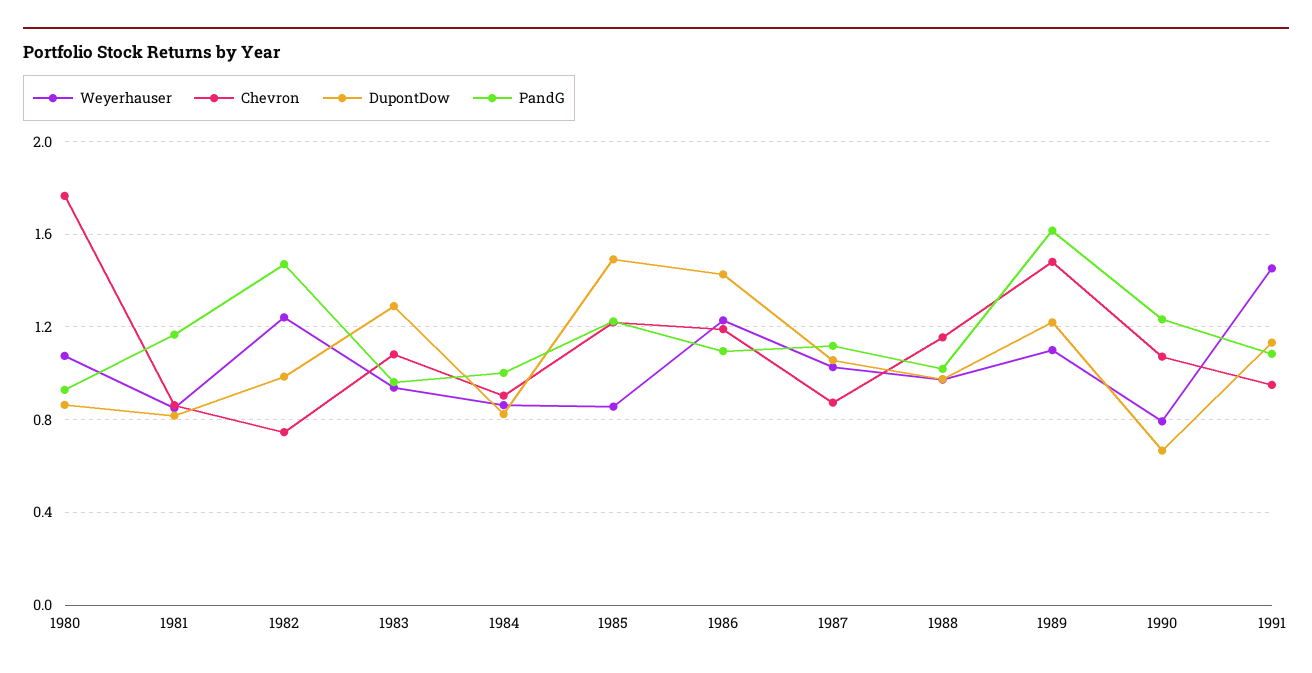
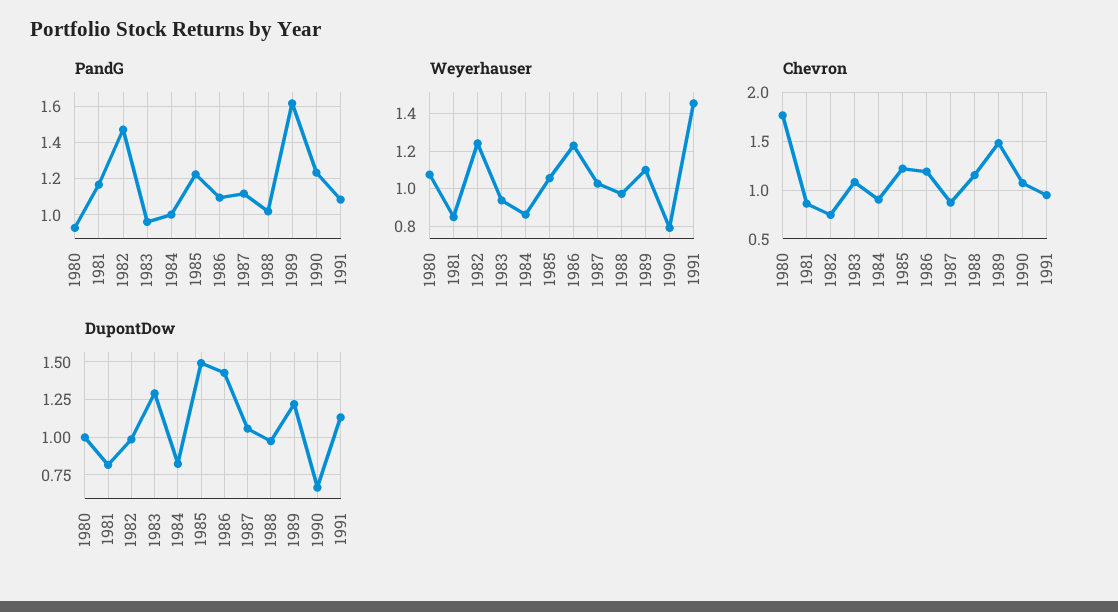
  {
    "Weyerhauser": {
      "1980": 1.1,
      "1981": 0.85,
      "1982": 1.25,
      "1983": 0.95,
      "1984": 0.85,
-     "1985": 0.85,
+     "1985": 1.05,
      "1986": 1.25,
      "1987": 1.05,
      "1988": 0.95,
      "1989": 1.1,
      "1990": 0.8,
      "1991": 1.45
    },
    "Chevron": {
      "1980": 1.75,
      "1981": 0.85,
      "1982": 0.75,
      "1983": 1.1,
      "1984": 0.9,
      "1985": 1.2,
      "1986": 1.2,
      "1987": 0.85,
      "1988": 1.15,
      "1989": 1.5,
      "1990": 1.05,
      "1991": 0.95
    },
    "DupontDow": {
-     "1980": 0.85,
+     "1980": 1,
      "1981": 0.8,
      "1982": 1,
      "1983": 1.3,
      "1984": 0.8,
      "1985": 1.5,
      "1986": 1.45,
      "1987": 1.05,
      "1988": 1,
      "1989": 1.2,
      "1990": 0.65,
      "1991": 1.15
    },
    "PandG": {
      "1980": 0.95,
      "1981": 1.15,
      "1982": 1.45,
      "1983": 0.95,
      "1984": 1,
      "1985": 1.2,
      "1986": 1.1,
      "1987": 1.1,
      "1988": 1,
      "1989": 1.6,
      "1990": 1.25,
      "1991": 1.1
    }
  }

